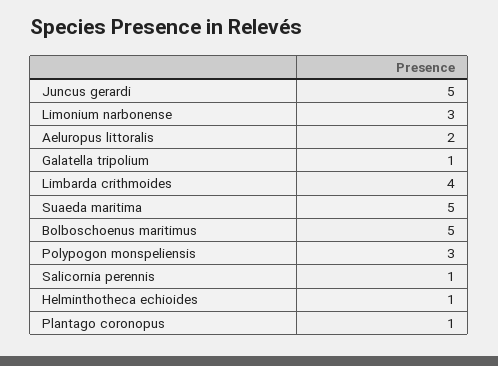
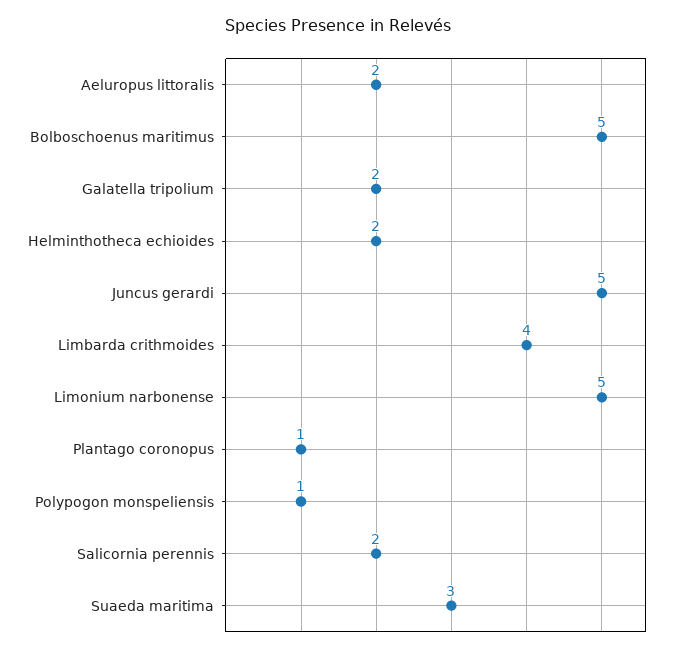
  {
    "Juncus gerardi": 5,
-   "Limonium narbonense": 3,
+   "Limonium narbonense": 5,
    "Aeluropus littoralis": 2,
-   "Galatella tripolium": 1,
+   "Galatella tripolium": 2,
    "Limbarda crithmoides": 4,
-   "Suaeda maritima": 5,
+   "Suaeda maritima": 3,
    "Bolboschoenus maritimus": 5,
-   "Polypogon monspeliensis": 3,
+   "Polypogon monspeliensis": 1,
-   "Salicornia perennis": 1,
+   "Salicornia perennis": 2,
-   "Helminthotheca echioides": 1,
+   "Helminthotheca echioides": 2,
    "Plantago coronopus": 1
  }

